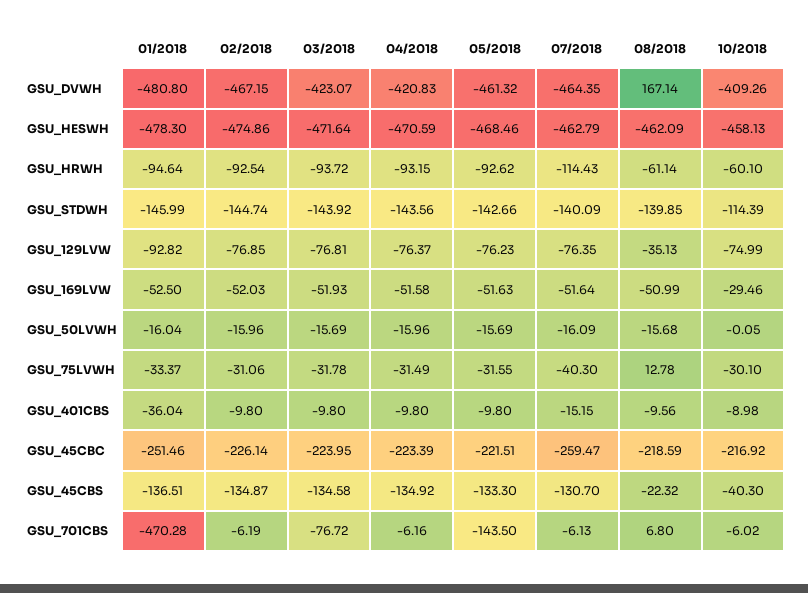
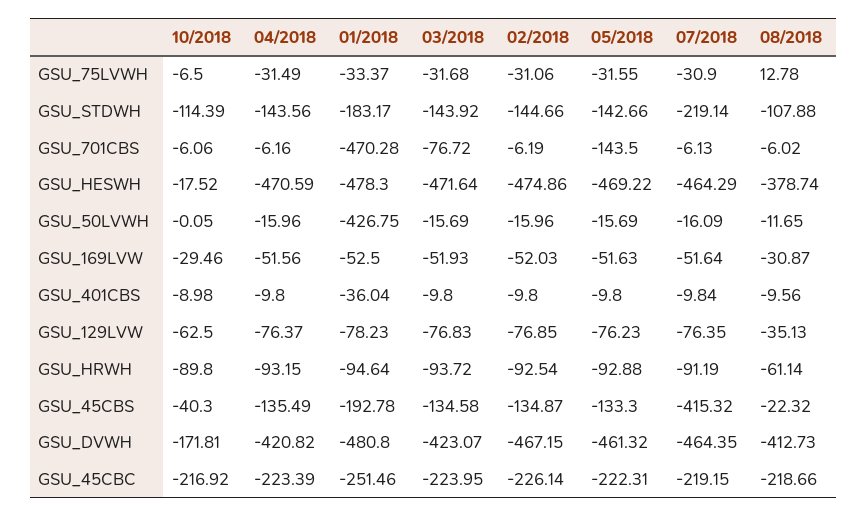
  {
    "01/2018": {
      "GSU_DVWH": -480.8,
      "GSU_HESWH": -478.3,
      "GSU_HRWH": -94.64,
-     "GSU_STDWH": -145.99,
+     "GSU_STDWH": -183.17,
-     "GSU_129LVW": -92.82,
+     "GSU_129LVW": -78.23,
      "GSU_169LVW": -52.5,
-     "GSU_50LVWH": -16.04,
+     "GSU_50LVWH": -426.75,
      "GSU_75LVWH": -33.37,
      "GSU_401CBS": -36.04,
      "GSU_45CBC": -251.46,
-     "GSU_45CBS": -136.51,
+     "GSU_45CBS": -192.78,
      "GSU_701CBS": -470.28
    },
    "02/2018": {
      "GSU_DVWH": -467.15,
      "GSU_HESWH": -474.86,
      "GSU_HRWH": -92.54,
-     "GSU_STDWH": -144.74,
+     "GSU_STDWH": -144.66,
      "GSU_129LVW": -76.85,
      "GSU_169LVW": -52.03,
      "GSU_50LVWH": -15.96,
      "GSU_75LVWH": -31.06,
      "GSU_401CBS": -9.8,
      "GSU_45CBC": -226.14,
      "GSU_45CBS": -134.87,
      "GSU_701CBS": -6.19
    },
    "03/2018": {
      "GSU_DVWH": -423.07,
      "GSU_HESWH": -471.64,
      "GSU_HRWH": -93.72,
      "GSU_STDWH": -143.92,
-     "GSU_129LVW": -76.81,
+     "GSU_129LVW": -76.83,
      "GSU_169LVW": -51.93,
      "GSU_50LVWH": -15.69,
-     "GSU_75LVWH": -31.78,
+     "GSU_75LVWH": -31.68,
      "GSU_401CBS": -9.8,
      "GSU_45CBC": -223.95,
      "GSU_45CBS": -134.58,
      "GSU_701CBS": -76.72
    },
    "04/2018": {
-     "GSU_DVWH": -420.83,
+     "GSU_DVWH": -420.82,
      "GSU_HESWH": -470.59,
      "GSU_HRWH": -93.15,
      "GSU_STDWH": -143.56,
      "GSU_129LVW": -76.37,
-     "GSU_169LVW": -51.58,
+     "GSU_169LVW": -51.56,
      "GSU_50LVWH": -15.96,
      "GSU_75LVWH": -31.49,
      "GSU_401CBS": -9.8,
      "GSU_45CBC": -223.39,
-     "GSU_45CBS": -134.92,
+     "GSU_45CBS": -135.49,
      "GSU_701CBS": -6.16
    },
    "05/2018": {
      "GSU_DVWH": -461.32,
-     "GSU_HESWH": -468.46,
+     "GSU_HESWH": -469.22,
-     "GSU_HRWH": -92.62,
+     "GSU_HRWH": -92.88,
      "GSU_STDWH": -142.66,
      "GSU_129LVW": -76.23,
      "GSU_169LVW": -51.63,
      "GSU_50LVWH": -15.69,
      "GSU_75LVWH": -31.55,
      "GSU_401CBS": -9.8,
-     "GSU_45CBC": -221.51,
+     "GSU_45CBC": -222.31,
      "GSU_45CBS": -133.3,
      "GSU_701CBS": -143.5
    },
    "07/2018": {
      "GSU_DVWH": -464.35,
-     "GSU_HESWH": -462.79,
+     "GSU_HESWH": -464.29,
-     "GSU_HRWH": -114.43,
+     "GSU_HRWH": -91.19,
-     "GSU_STDWH": -140.09,
+     "GSU_STDWH": -219.14,
      "GSU_129LVW": -76.35,
      "GSU_169LVW": -51.64,
      "GSU_50LVWH": -16.09,
-     "GSU_75LVWH": -40.3,
+     "GSU_75LVWH": -30.9,
-     "GSU_401CBS": -15.15,
+     "GSU_401CBS": -9.84,
-     "GSU_45CBC": -259.47,
+     "GSU_45CBC": -219.15,
-     "GSU_45CBS": -130.7,
+     "GSU_45CBS": -415.32,
      "GSU_701CBS": -6.13
    },
    "08/2018": {
-     "GSU_DVWH": 167.14,
+     "GSU_DVWH": -412.73,
-     "GSU_HESWH": -462.09,
+     "GSU_HESWH": -378.74,
      "GSU_HRWH": -61.14,
-     "GSU_STDWH": -139.85,
+     "GSU_STDWH": -107.88,
      "GSU_129LVW": -35.13,
-     "GSU_169LVW": -50.99,
+     "GSU_169LVW": -30.87,
-     "GSU_50LVWH": -15.68,
+     "GSU_50LVWH": -11.65,
      "GSU_75LVWH": 12.78,
      "GSU_401CBS": -9.56,
-     "GSU_45CBC": -218.59,
+     "GSU_45CBC": -218.66,
      "GSU_45CBS": -22.32,
-     "GSU_701CBS": 6.8
+     "GSU_701CBS": -6.02
    },
    "10/2018": {
-     "GSU_DVWH": -409.26,
+     "GSU_DVWH": -171.81,
-     "GSU_HESWH": -458.13,
+     "GSU_HESWH": -17.52,
-     "GSU_HRWH": -60.1,
+     "GSU_HRWH": -89.8,
      "GSU_STDWH": -114.39,
-     "GSU_129LVW": -74.99,
+     "GSU_129LVW": -62.5,
      "GSU_169LVW": -29.46,
      "GSU_50LVWH": -0.05,
-     "GSU_75LVWH": -30.1,
+     "GSU_75LVWH": -6.5,
      "GSU_401CBS": -8.98,
      "GSU_45CBC": -216.92,
      "GSU_45CBS": -40.3,
-     "GSU_701CBS": -6.02
+     "GSU_701CBS": -6.06
    }
  }

